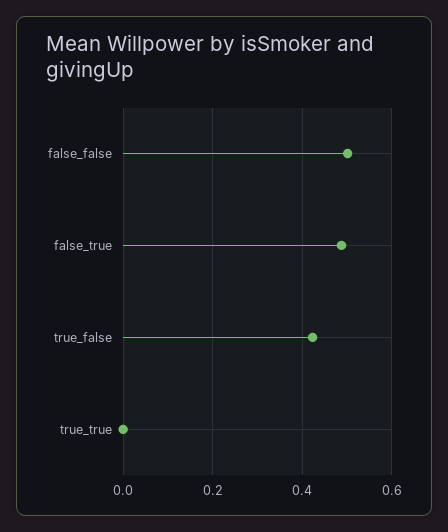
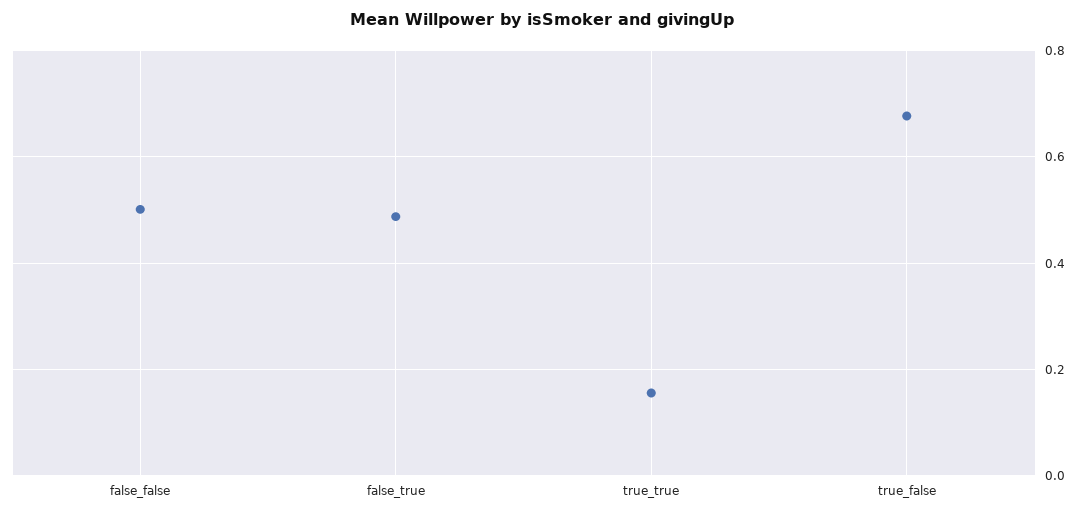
  {
    "false_false": 0.5,
    "false_true": 0.48,
-   "true_false": 0.42,
+   "true_false": 0.68,
-   "true_true": 0
+   "true_true": 0.16
  }

